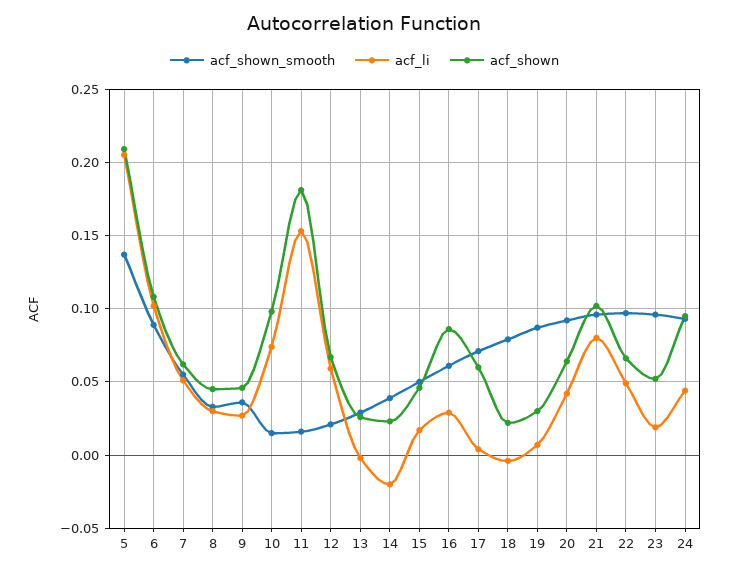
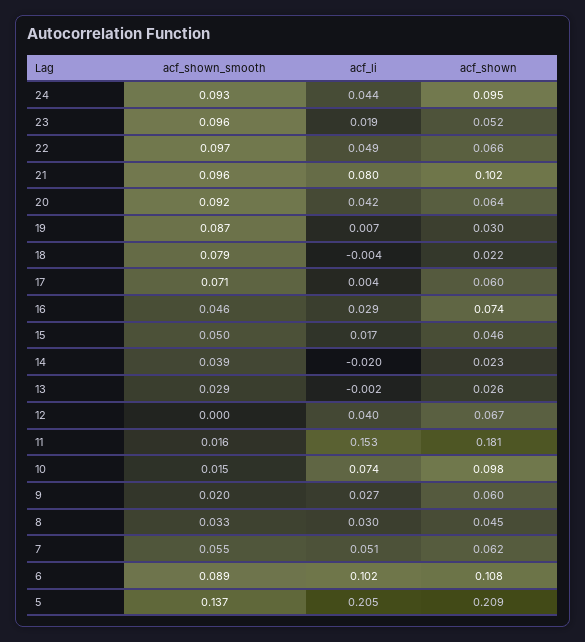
  {
    "acf_shown_smooth": {
      "5": 0.137,
      "6": 0.089,
      "7": 0.055,
      "8": 0.033,
-     "9": 0.035,
+     "9": 0.02,
      "10": 0.015,
      "11": 0.016,
-     "12": 0.02,
+     "12": 0,
      "13": 0.029,
      "14": 0.039,
      "15": 0.05,
-     "16": 0.06,
+     "16": 0.046,
      "17": 0.071,
      "18": 0.079,
      "19": 0.087,
      "20": 0.092,
      "21": 0.096,
      "22": 0.097,
      "23": 0.096,
      "24": 0.093
    },
    "acf_li": {
      "5": 0.205,
      "6": 0.102,
      "7": 0.051,
      "8": 0.03,
      "9": 0.027,
      "10": 0.074,
      "11": 0.153,
-     "12": 0.06,
+     "12": 0.04,
      "13": -0.002,
      "14": -0.02,
      "15": 0.017,
      "16": 0.029,
      "17": 0.004,
      "18": -0.004,
      "19": 0.007,
      "20": 0.042,
      "21": 0.08,
      "22": 0.049,
      "23": 0.019,
      "24": 0.044
    },
    "acf_shown": {
      "5": 0.209,
      "6": 0.108,
      "7": 0.062,
      "8": 0.045,
-     "9": 0.045,
+     "9": 0.06,
      "10": 0.098,
      "11": 0.181,
      "12": 0.067,
      "13": 0.026,
      "14": 0.023,
      "15": 0.046,
-     "16": 0.085,
+     "16": 0.074,
      "17": 0.06,
      "18": 0.022,
      "19": 0.03,
      "20": 0.064,
      "21": 0.102,
      "22": 0.066,
      "23": 0.052,
      "24": 0.095
    }
  }

